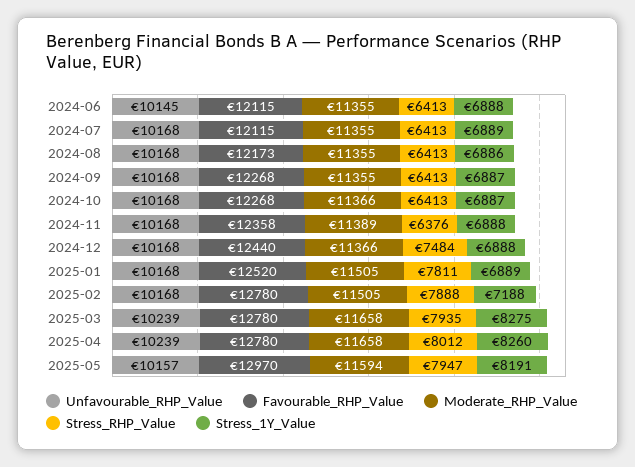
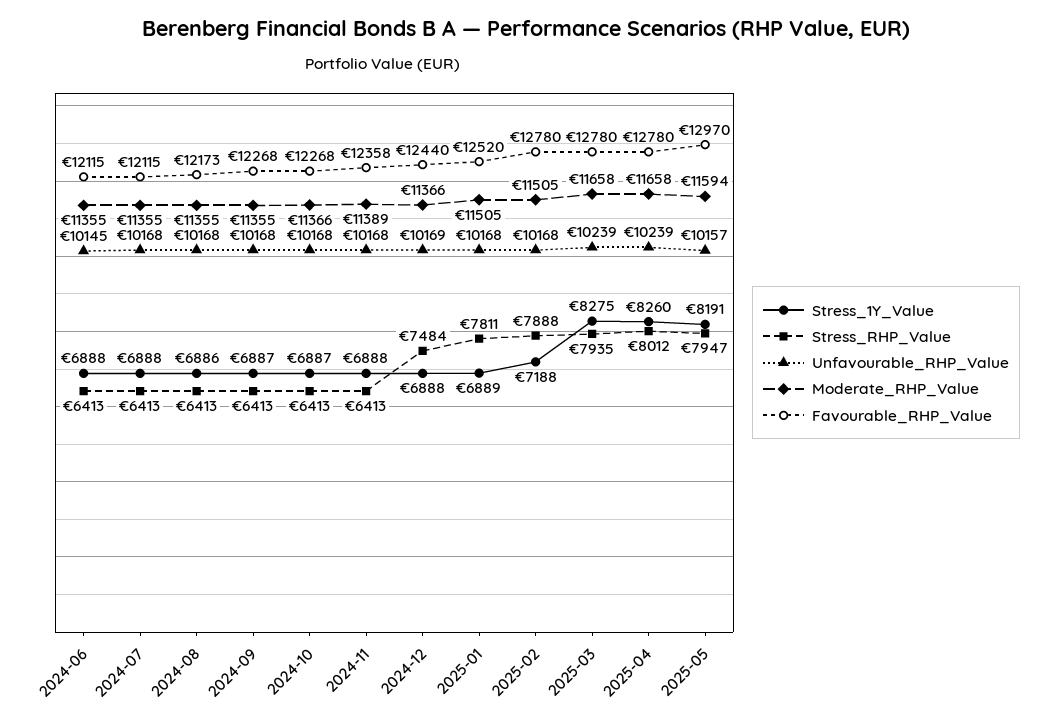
  {
    "Unfavourable_RHP_Value": {
      "2024-06": 10145,
      "2024-07": 10168,
      "2024-08": 10168,
      "2024-09": 10168,
      "2024-10": 10168,
      "2024-11": 10168,
-     "2024-12": 10168,
+     "2024-12": 10169,
      "2025-01": 10168,
      "2025-02": 10168,
      "2025-03": 10239,
      "2025-04": 10239,
      "2025-05": 10157
    },
    "Favourable_RHP_Value": {
      "2024-06": 12115,
      "2024-07": 12115,
      "2024-08": 12173,
      "2024-09": 12268,
      "2024-10": 12268,
      "2024-11": 12358,
      "2024-12": 12440,
      "2025-01": 12520,
      "2025-02": 12780,
      "2025-03": 12780,
      "2025-04": 12780,
      "2025-05": 12970
    },
    "Moderate_RHP_Value": {
      "2024-06": 11355,
      "2024-07": 11355,
      "2024-08": 11355,
      "2024-09": 11355,
      "2024-10": 11366,
      "2024-11": 11389,
      "2024-12": 11366,
      "2025-01": 11505,
      "2025-02": 11505,
      "2025-03": 11658,
      "2025-04": 11658,
      "2025-05": 11594
    },
    "Stress_RHP_Value": {
      "2024-06": 6413,
      "2024-07": 6413,
      "2024-08": 6413,
      "2024-09": 6413,
      "2024-10": 6413,
-     "2024-11": 6376,
+     "2024-11": 6413,
      "2024-12": 7484,
      "2025-01": 7811,
      "2025-02": 7888,
      "2025-03": 7935,
      "2025-04": 8012,
      "2025-05": 7947
    },
    "Stress_1Y_Value": {
      "2024-06": 6888,
-     "2024-07": 6889,
+     "2024-07": 6888,
      "2024-08": 6886,
      "2024-09": 6887,
      "2024-10": 6887,
      "2024-11": 6888,
      "2024-12": 6888,
      "2025-01": 6889,
      "2025-02": 7188,
      "2025-03": 8275,
      "2025-04": 8260,
      "2025-05": 8191
    }
  }

